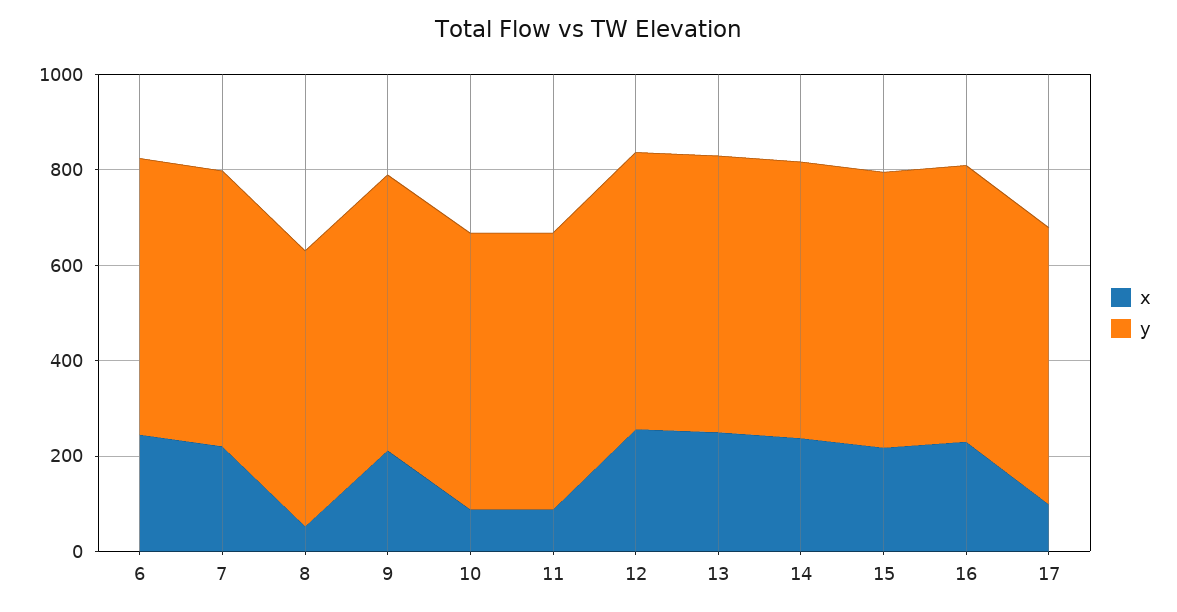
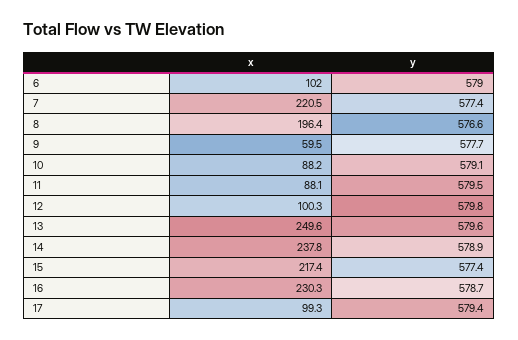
  {
    "x": {
-     "6": 250,
+     "6": 102,
      "7": 220.5,
-     "8": 50,
+     "8": 196.4,
-     "9": 200,
+     "9": 59.5,
      "10": 88.2,
      "11": 88.1,
-     "12": 250,
+     "12": 100.3,
      "13": 249.6,
      "14": 237.8,
      "15": 217.4,
      "16": 230.3,
      "17": 99.3
    },
    "y": {
      "6": 579,
      "7": 577.4,
      "8": 576.6,
      "9": 577.7,
      "10": 579.1,
      "11": 579.5,
      "12": 579.8,
      "13": 579.6,
      "14": 578.9,
      "15": 577.4,
      "16": 578.7,
      "17": 579.4
    }
  }

